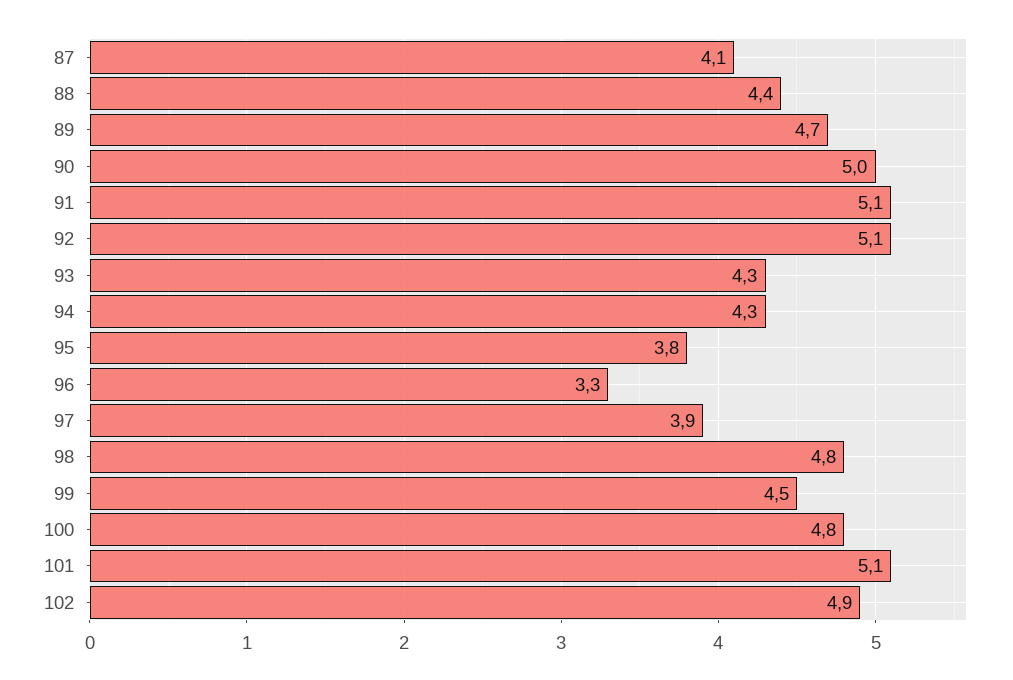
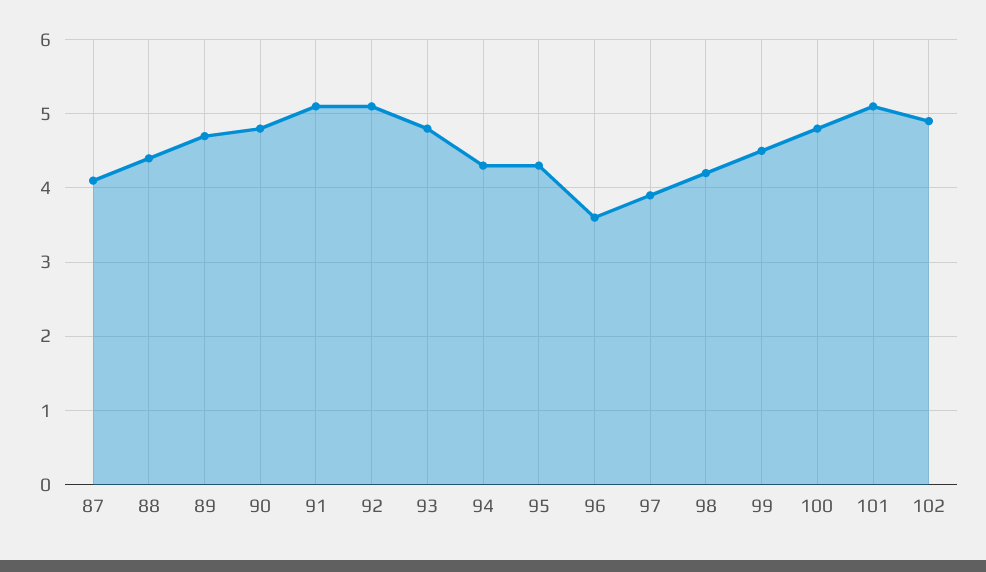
  {
    "87": 4.1,
    "88": 4.4,
    "89": 4.7,
-   "90": 5,
+   "90": 4.8,
    "91": 5.1,
    "92": 5.1,
-   "93": 4.3,
+   "93": 4.8,
    "94": 4.3,
-   "95": 3.8,
+   "95": 4.3,
-   "96": 3.3,
+   "96": 3.6,
    "97": 3.9,
-   "98": 4.8,
+   "98": 4.2,
    "99": 4.5,
    "100": 4.8,
    "101": 5.1,
    "102": 4.9
  }

